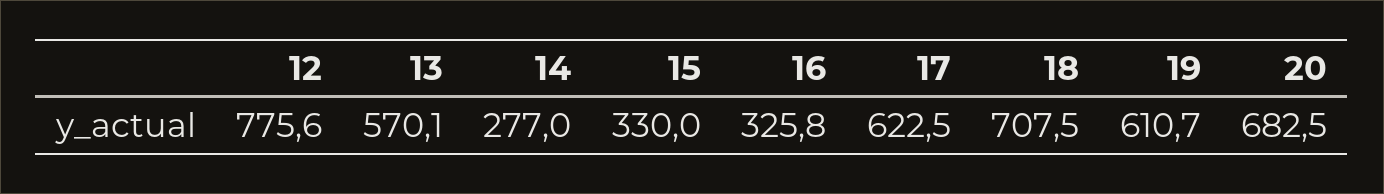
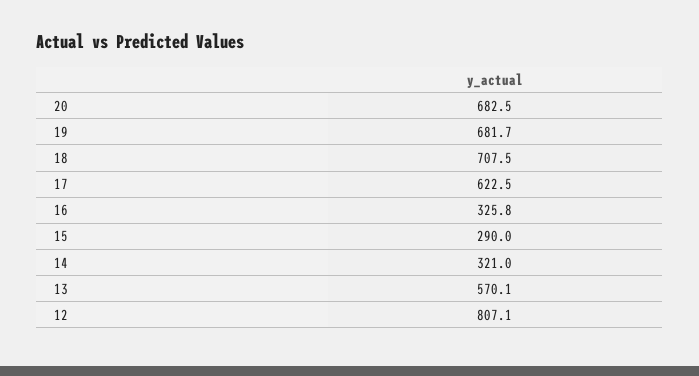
  {
-   "12": 775.6,
+   "12": 807.1,
    "13": 570.1,
-   "14": 277,
+   "14": 321,
-   "15": 330,
+   "15": 290,
    "16": 325.8,
    "17": 622.5,
    "18": 707.5,
-   "19": 610.7,
+   "19": 681.7,
    "20": 682.5
  }

